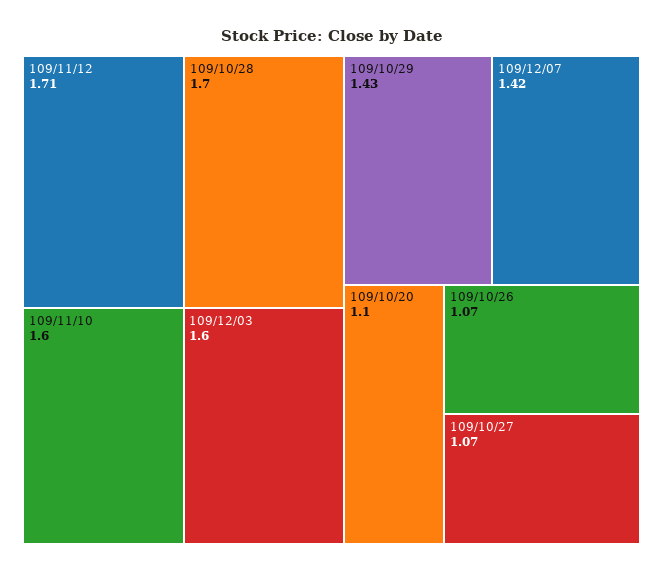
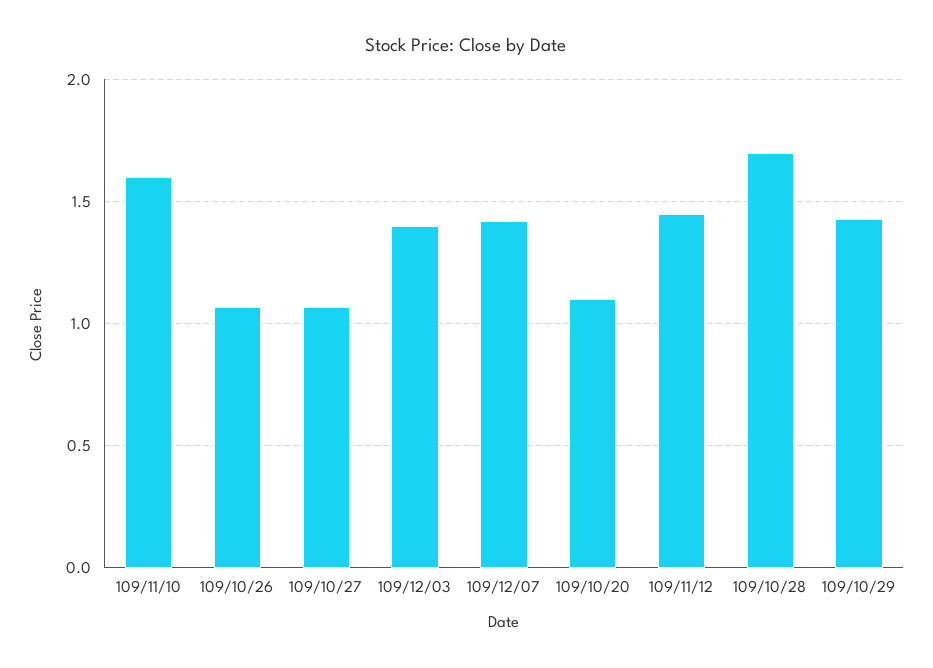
  {
-   "109/11/12": 1.71,
+   "109/11/12": 1.45,
    "109/10/28": 1.7,
    "109/11/10": 1.6,
-   "109/12/03": 1.6,
+   "109/12/03": 1.4,
    "109/10/29": 1.43,
    "109/12/07": 1.42,
    "109/10/20": 1.1,
    "109/10/26": 1.07,
    "109/10/27": 1.07
  }

